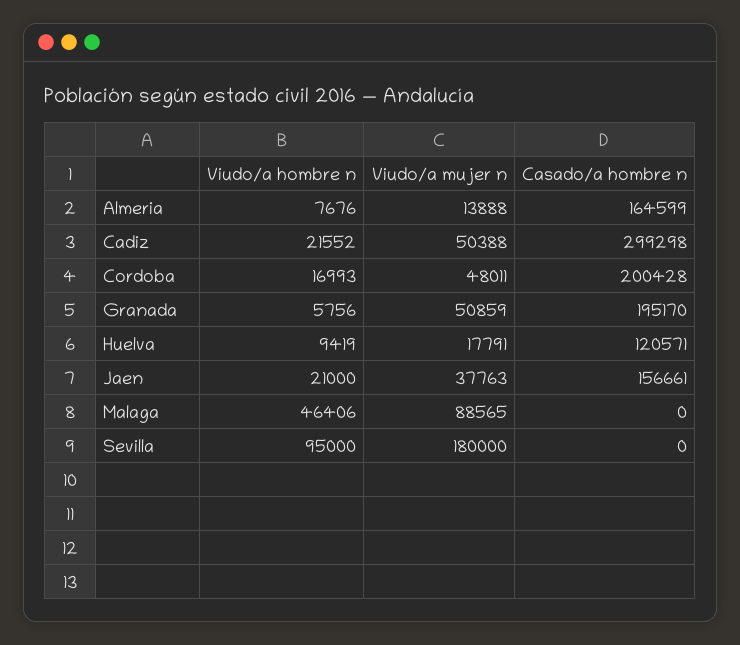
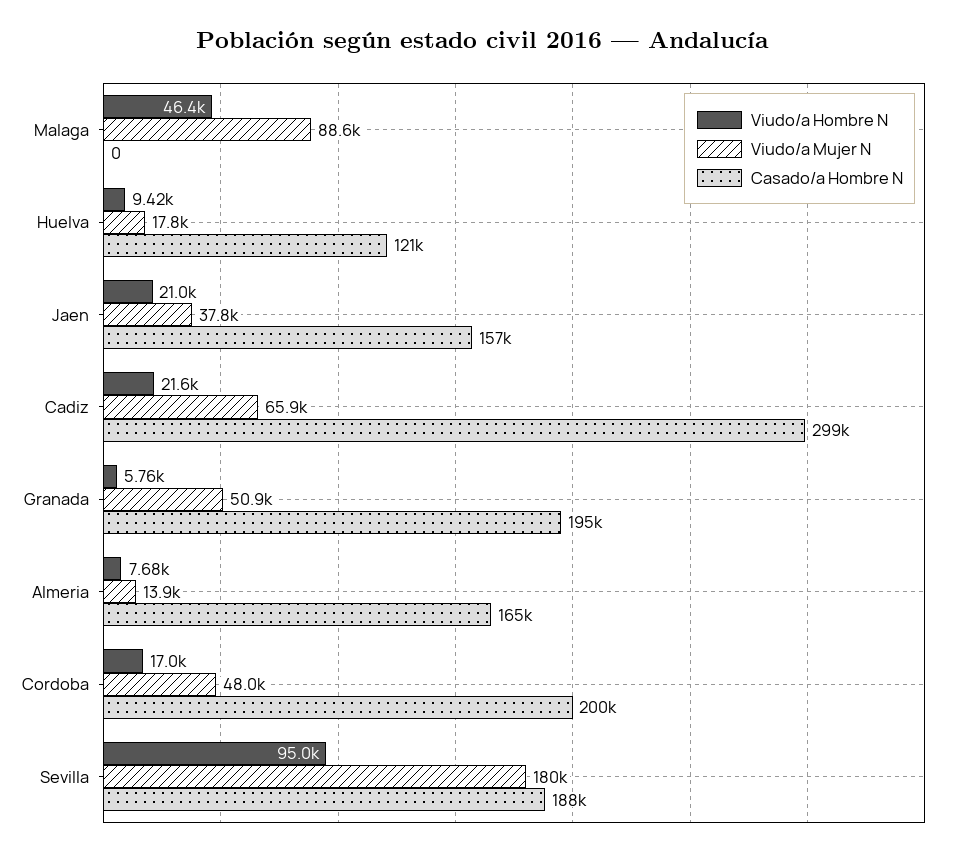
  {
    "Viudo/a hombre n": {
      "Almeria": 7676,
      "Cadiz": 21552,
      "Cordoba": 16993,
      "Granada": 5756,
      "Huelva": 9419,
      "Jaen": 21000,
      "Malaga": 46406,
      "Sevilla": 95000
    },
    "Viudo/a mujer n": {
      "Almeria": 13888,
-     "Cadiz": 50388,
+     "Cadiz": 65900,
      "Cordoba": 48011,
      "Granada": 50859,
      "Huelva": 17791,
      "Jaen": 37763,
      "Malaga": 88565,
      "Sevilla": 180000
    },
    "Casado/a hombre n": {
      "Almeria": 164599,
      "Cadiz": 299298,
      "Cordoba": 200428,
      "Granada": 195170,
      "Huelva": 120571,
      "Jaen": 156661,
      "Malaga": 0,
-     "Sevilla": 0
+     "Sevilla": 188000
    }
  }

